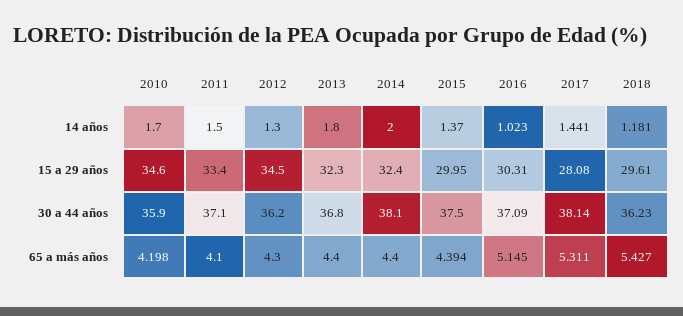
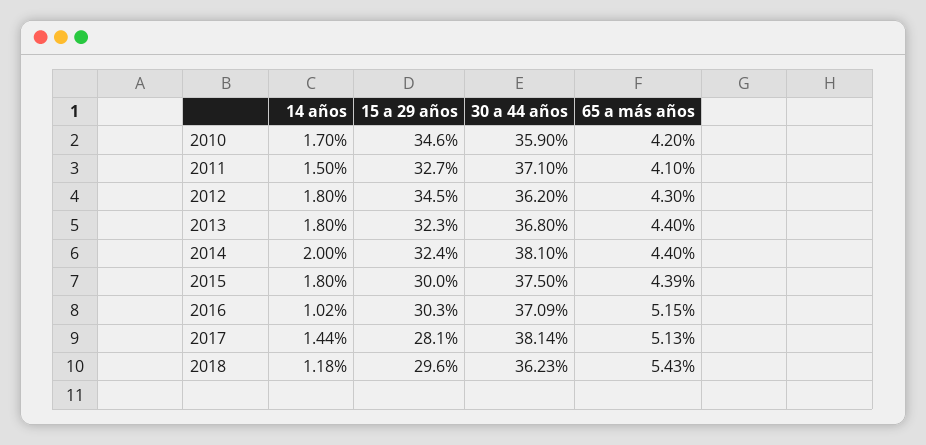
  {
    "2010": {
      "14 años": 1.7,
      "15 a 29 años": 34.6,
      "30 a 44 años": 35.9,
      "65 a más años": 4.198
    },
    "2011": {
      "14 años": 1.5,
-     "15 a 29 años": 33.4,
+     "15 a 29 años": 32.7,
      "30 a 44 años": 37.1,
      "65 a más años": 4.1
    },
    "2012": {
-     "14 años": 1.3,
+     "14 años": 1.8,
      "15 a 29 años": 34.5,
      "30 a 44 años": 36.2,
      "65 a más años": 4.3
    },
    "2013": {
      "14 años": 1.8,
      "15 a 29 años": 32.3,
      "30 a 44 años": 36.8,
      "65 a más años": 4.4
    },
    "2014": {
      "14 años": 2,
      "15 a 29 años": 32.4,
      "30 a 44 años": 38.1,
      "65 a más años": 4.4
    },
    "2015": {
-     "14 años": 1.37,
+     "14 años": 1.8,
      "15 a 29 años": 29.95,
      "30 a 44 años": 37.5,
      "65 a más años": 4.394
    },
    "2016": {
      "14 años": 1.023,
      "15 a 29 años": 30.31,
      "30 a 44 años": 37.09,
      "65 a más años": 5.145
    },
    "2017": {
      "14 años": 1.441,
      "15 a 29 años": 28.08,
      "30 a 44 años": 38.14,
-     "65 a más años": 5.311
+     "65 a más años": 5.13
    },
    "2018": {
      "14 años": 1.181,
      "15 a 29 años": 29.61,
      "30 a 44 años": 36.23,
      "65 a más años": 5.427
    }
  }

